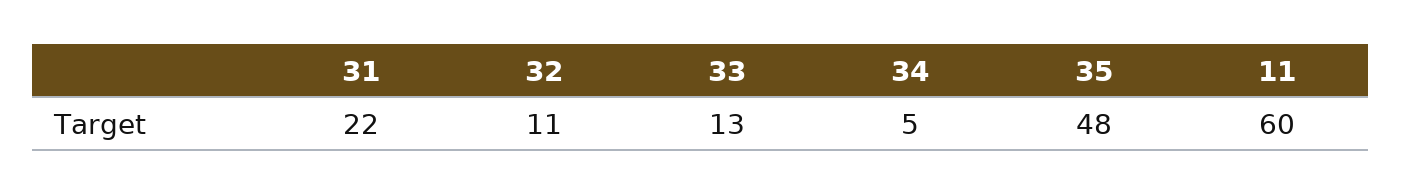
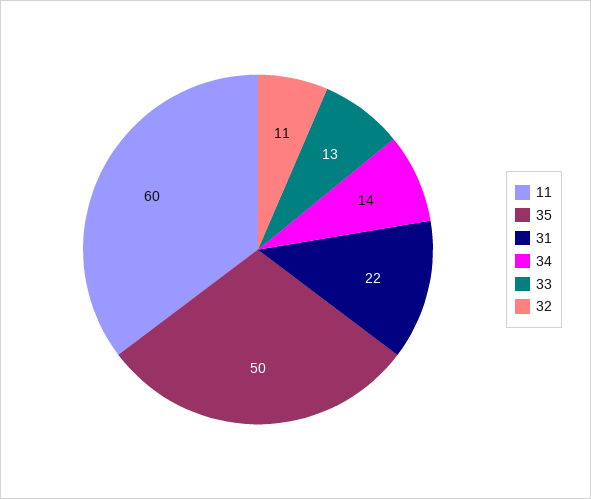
  {
    "31": 22,
    "32": 11,
    "33": 13,
-   "34": 5,
+   "34": 14,
-   "35": 48,
+   "35": 50,
    "11": 60
  }

